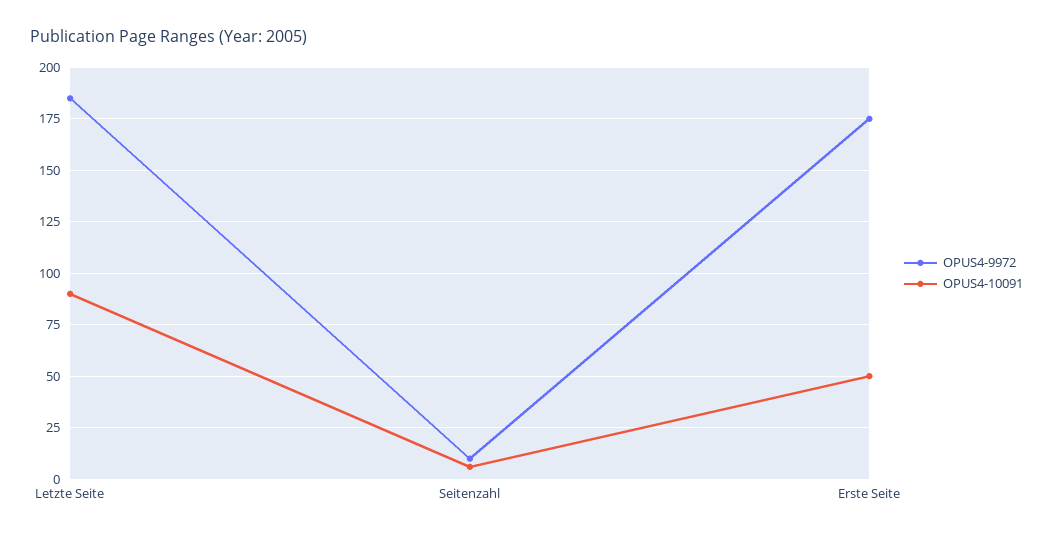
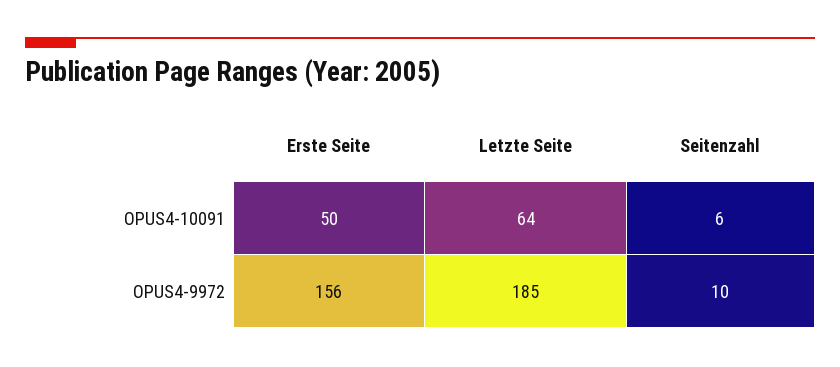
  {
    "OPUS4-9972": {
      "Letzte Seite": 185,
      "Seitenzahl": 10,
-     "Erste Seite": 175
+     "Erste Seite": 156
    },
    "OPUS4-10091": {
-     "Letzte Seite": 90,
+     "Letzte Seite": 64,
      "Seitenzahl": 6,
      "Erste Seite": 50
    }
  }

